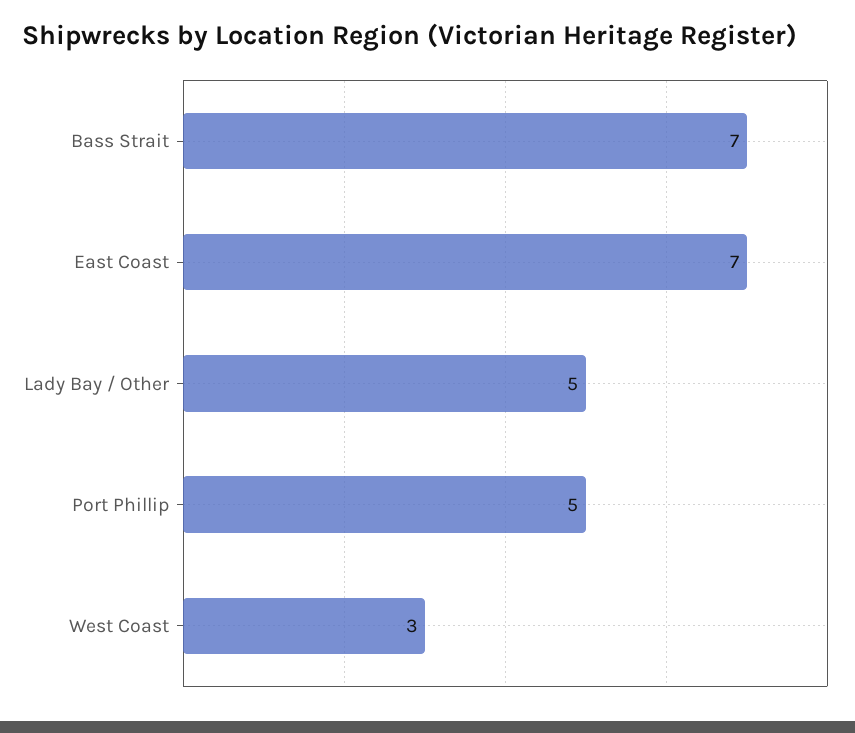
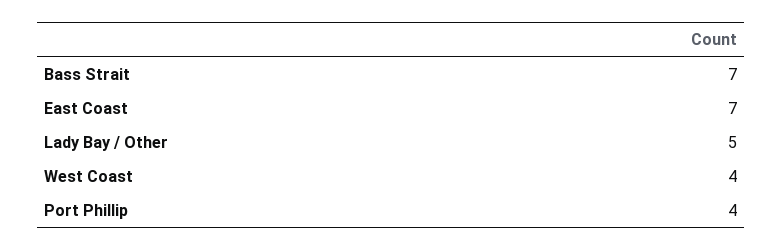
  {
    "Bass Strait": 7,
    "East Coast": 7,
    "Lady Bay / Other": 5,
-   "Port Phillip": 5,
+   "Port Phillip": 4,
-   "West Coast": 3
+   "West Coast": 4
  }

